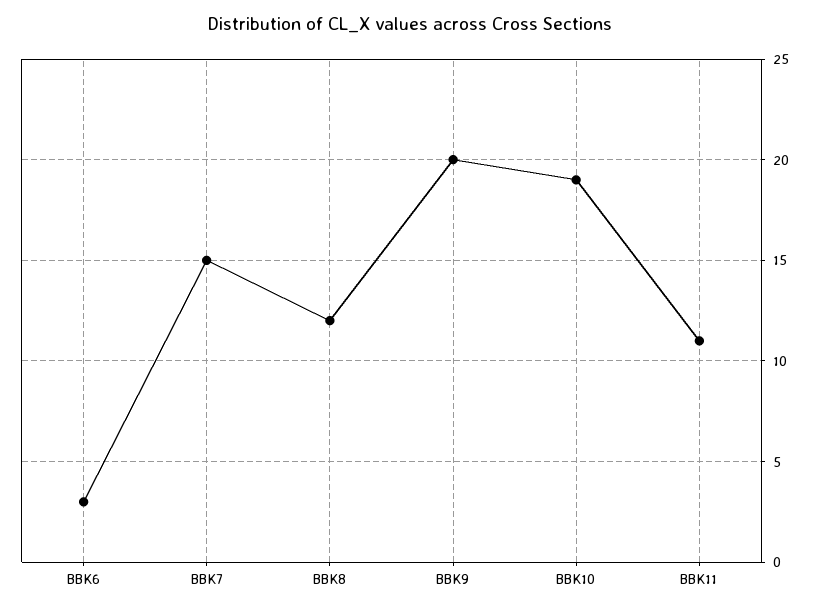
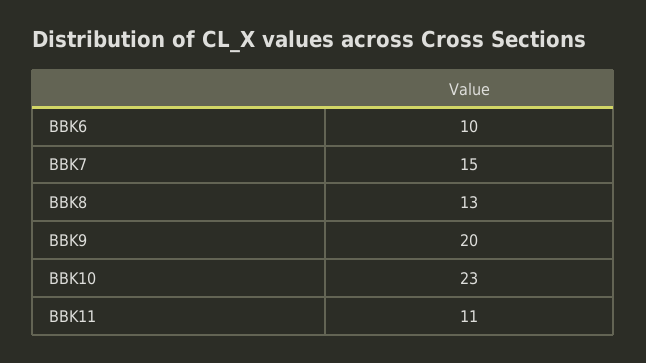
  {
-   "BBK6": 3,
+   "BBK6": 10,
    "BBK7": 15,
-   "BBK8": 12,
+   "BBK8": 13,
    "BBK9": 20,
-   "BBK10": 19,
+   "BBK10": 23,
    "BBK11": 11
  }

